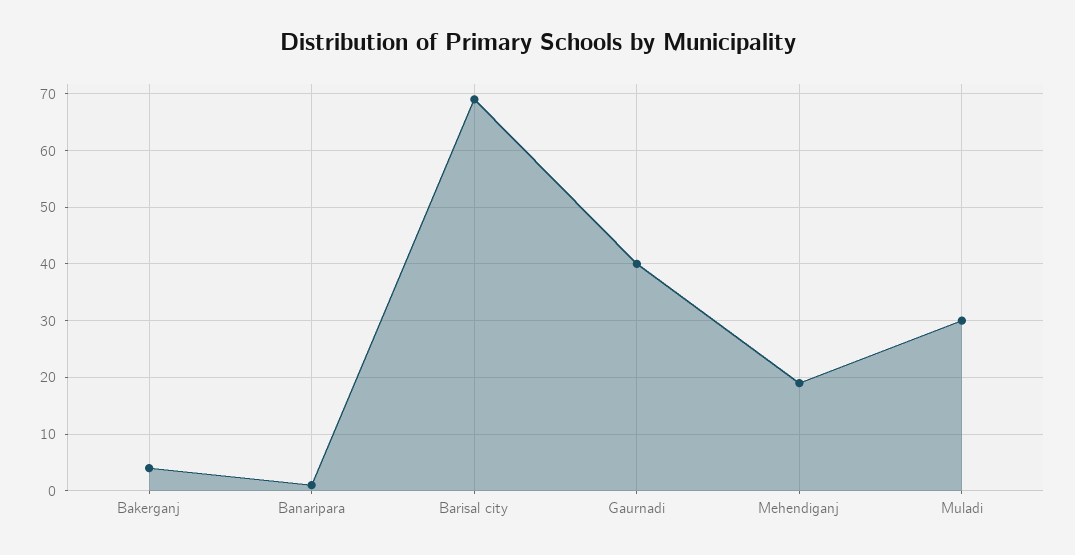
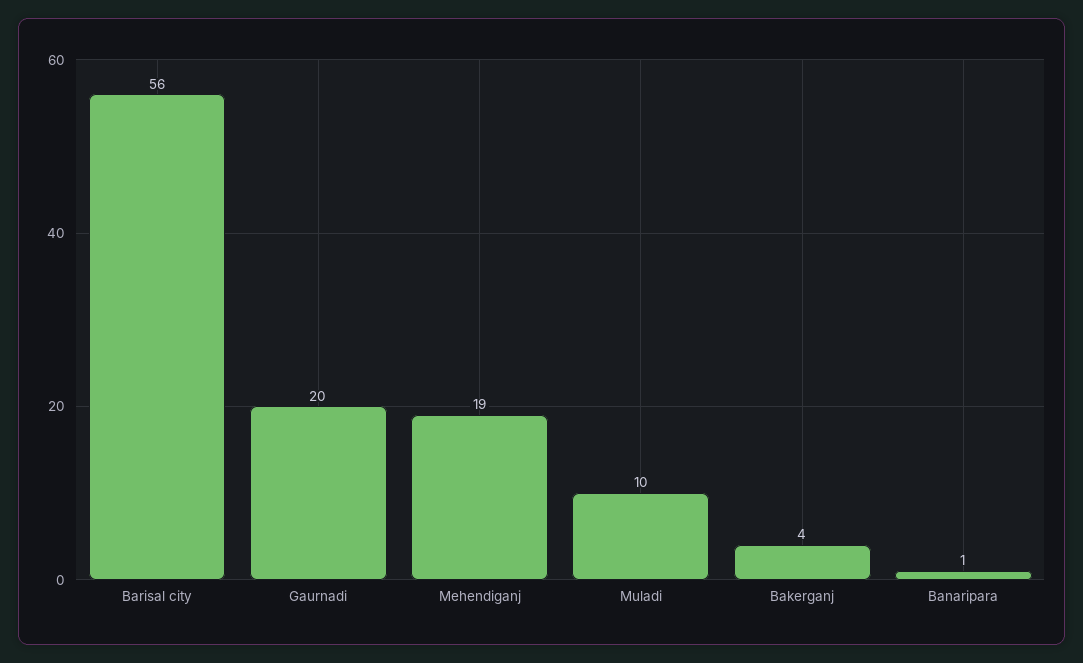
  {
    "Bakerganj": 4,
    "Banaripara": 1,
-   "Barisal city": 70,
+   "Barisal city": 56,
-   "Gaurnadi": 40,
+   "Gaurnadi": 20,
    "Mehendiganj": 19,
-   "Muladi": 30
+   "Muladi": 10
  }

